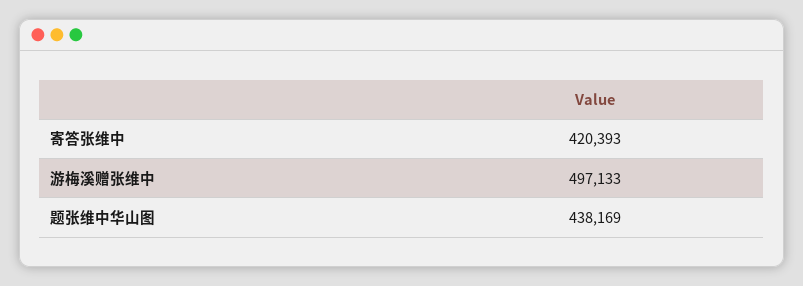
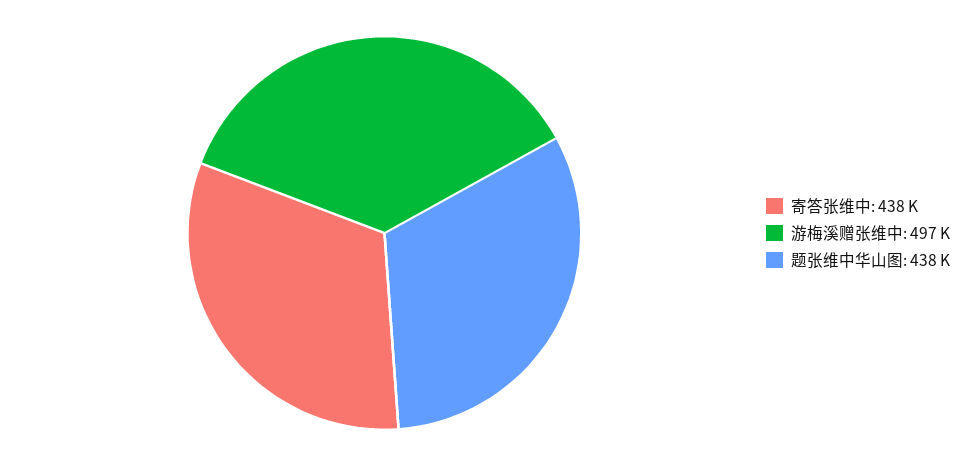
  {
-   "寄答张维中": 420393,
+   "寄答张维中": 438000,
    "游梅溪赠张维中": 497133,
    "题张维中华山图": 438169
  }

